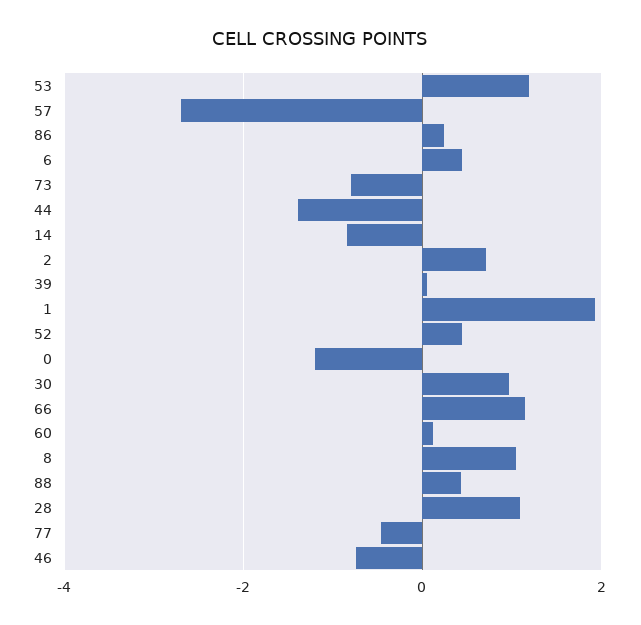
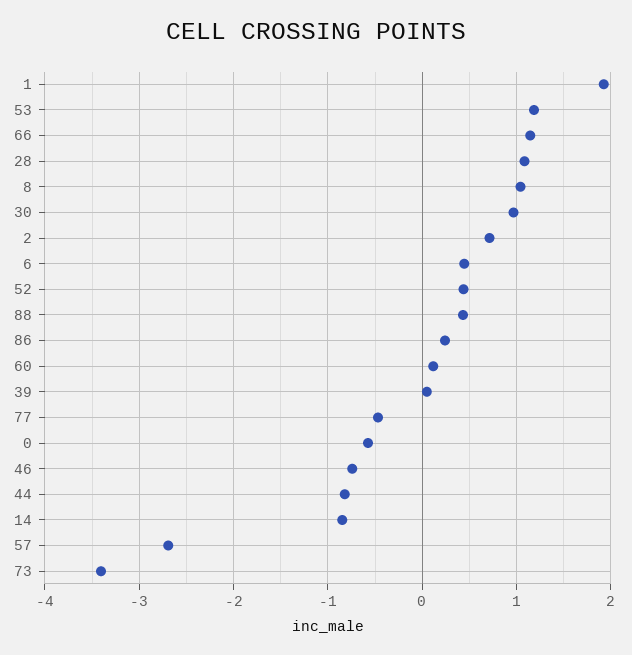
  {
    "53": 1.2,
    "57": -2.7,
    "86": 0.2,
    "6": 0.4,
-   "73": -0.8,
+   "73": -3.4,
-   "44": -1.4,
+   "44": -0.8,
    "14": -0.8,
    "2": 0.7,
    "39": 0,
    "1": 1.9,
    "52": 0.4,
-   "0": -1.2,
+   "0": -0.6,
    "30": 1,
    "66": 1.1,
    "60": 0.1,
    "8": 1,
    "88": 0.4,
    "28": 1.1,
    "77": -0.5,
    "46": -0.7
  }

